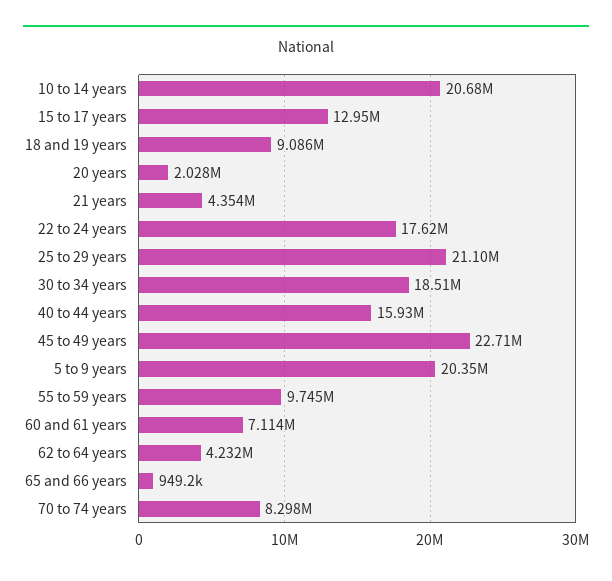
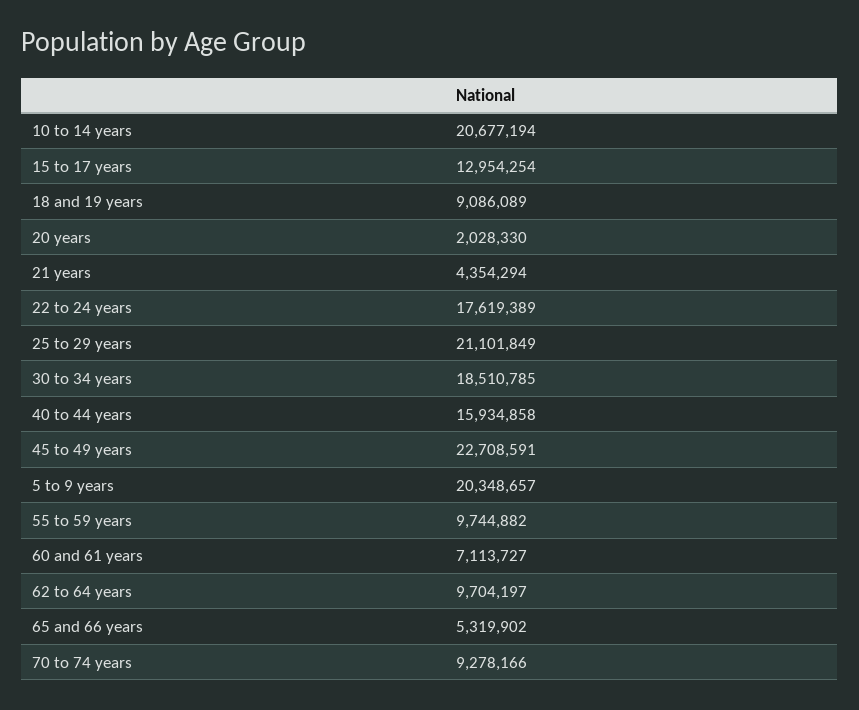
  {
    "10 to 14 years": 20677194,
    "15 to 17 years": 12954254,
    "18 and 19 years": 9086089,
    "20 years": 2028330,
    "21 years": 4354294,
    "22 to 24 years": 17619389,
    "25 to 29 years": 21101849,
    "30 to 34 years": 18510785,
    "40 to 44 years": 15934858,
    "45 to 49 years": 22708591,
    "5 to 9 years": 20348657,
    "55 to 59 years": 9744882,
    "60 and 61 years": 7113727,
-   "62 to 64 years": 4232000,
+   "62 to 64 years": 9704197,
-   "65 and 66 years": 949200,
+   "65 and 66 years": 5319902,
-   "70 to 74 years": 8298000
+   "70 to 74 years": 9278166
  }

